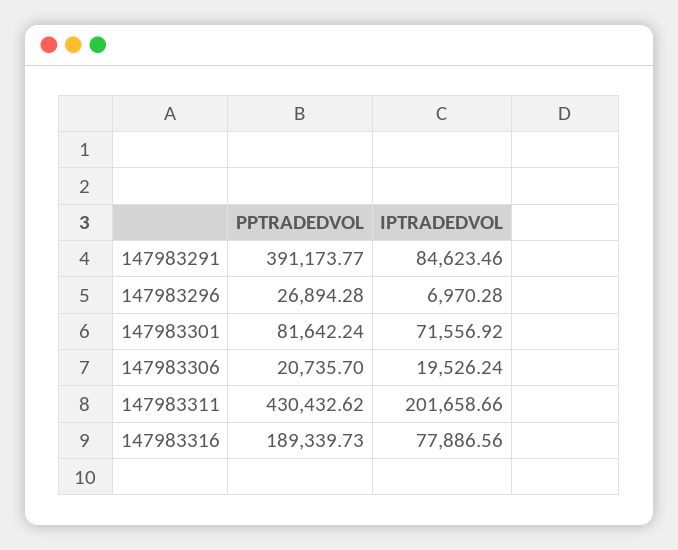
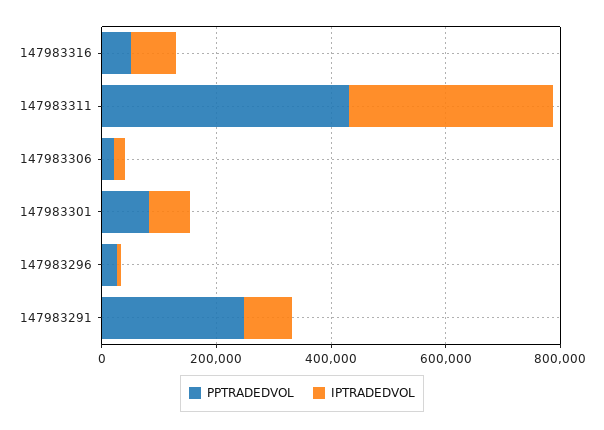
  {
    "PPTRADEDVOL": {
-     "147983291": 391173.77,
+     "147983291": 250000,
      "147983296": 26894.28,
      "147983301": 81642.24,
      "147983306": 20735.7,
      "147983311": 430432.62,
-     "147983316": 189339.73
+     "147983316": 50000
    },
    "IPTRADEDVOL": {
      "147983291": 84623.46,
      "147983296": 6970.28,
      "147983301": 71556.92,
      "147983306": 19526.24,
-     "147983311": 201658.66,
+     "147983311": 350000,
      "147983316": 77886.56
    }
  }

